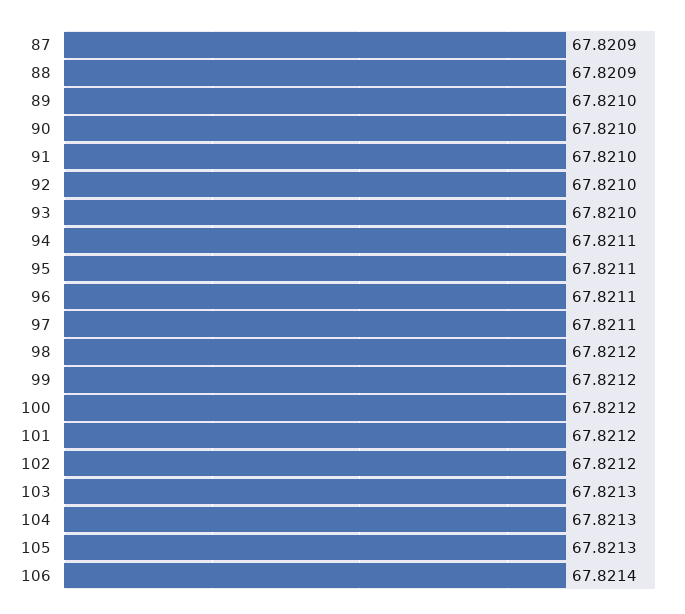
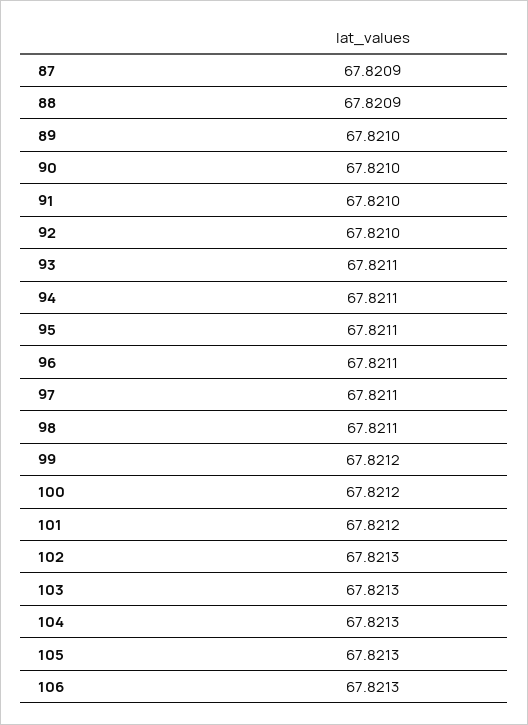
  {
    "87": 67.8209,
    "88": 67.8209,
    "89": 67.821,
    "90": 67.821,
    "91": 67.821,
    "92": 67.821,
-   "93": 67.821,
+   "93": 67.8211,
    "94": 67.8211,
    "95": 67.8211,
    "96": 67.8211,
    "97": 67.8211,
-   "98": 67.8212,
+   "98": 67.8211,
    "99": 67.8212,
    "100": 67.8212,
    "101": 67.8212,
-   "102": 67.8212,
+   "102": 67.8213,
    "103": 67.8213,
    "104": 67.8213,
    "105": 67.8213,
-   "106": 67.8214
+   "106": 67.8213
  }

